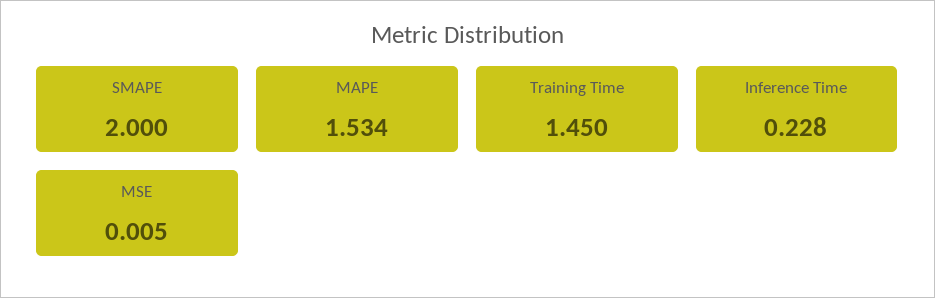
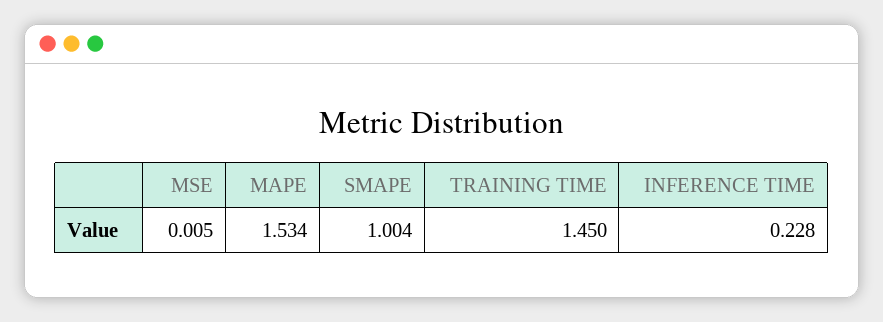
  {
-   "SMAPE": 2,
+   "SMAPE": 1.004,
    "MAPE": 1.534,
    "Training Time": 1.45,
    "Inference Time": 0.228,
    "MSE": 0.005
  }

